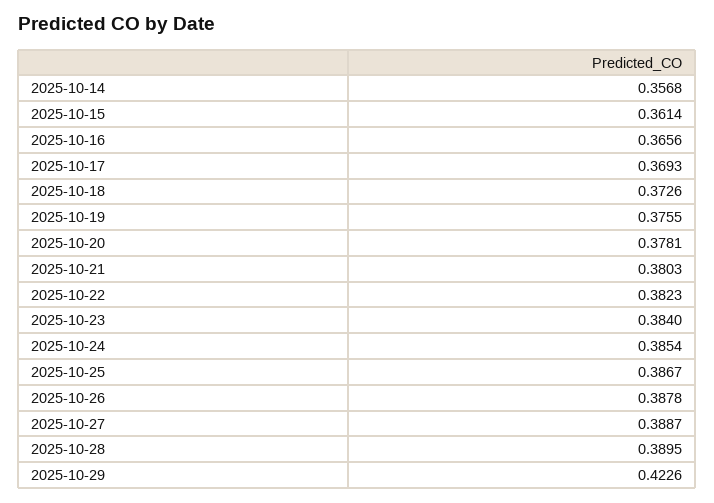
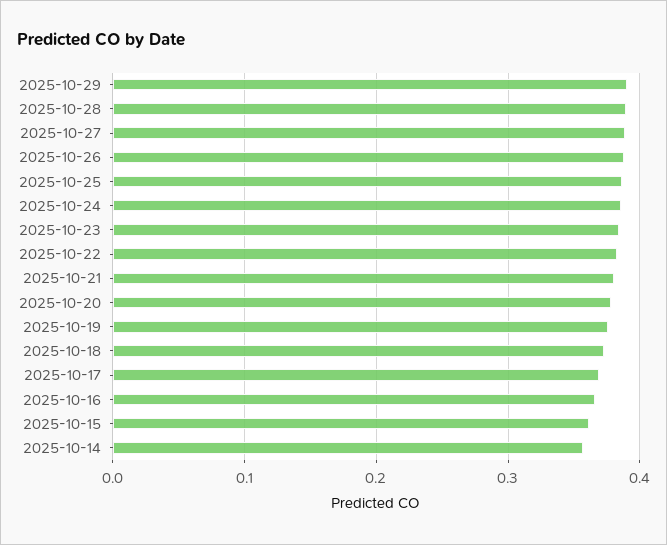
  {
    "2025-10-14": 0.3568,
    "2025-10-15": 0.3614,
    "2025-10-16": 0.3656,
    "2025-10-17": 0.3693,
    "2025-10-18": 0.3726,
    "2025-10-19": 0.3755,
    "2025-10-20": 0.3781,
    "2025-10-21": 0.3803,
    "2025-10-22": 0.3823,
    "2025-10-23": 0.384,
    "2025-10-24": 0.3854,
    "2025-10-25": 0.3867,
    "2025-10-26": 0.3878,
    "2025-10-27": 0.3887,
    "2025-10-28": 0.3895,
-   "2025-10-29": 0.4226
+   "2025-10-29": 0.39
  }

